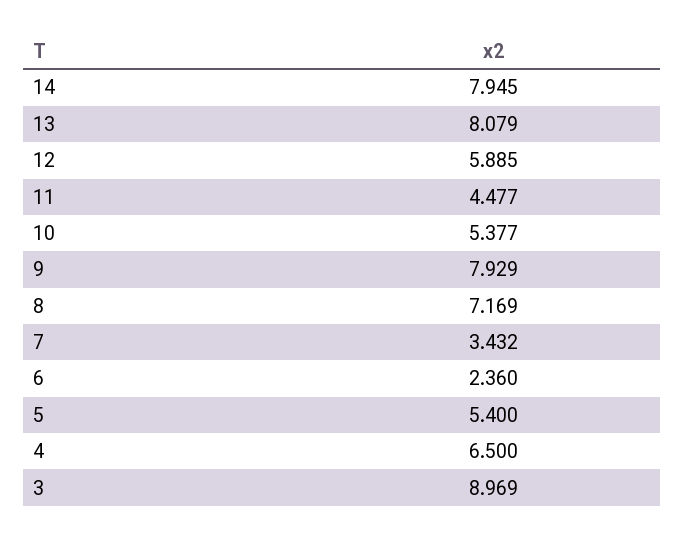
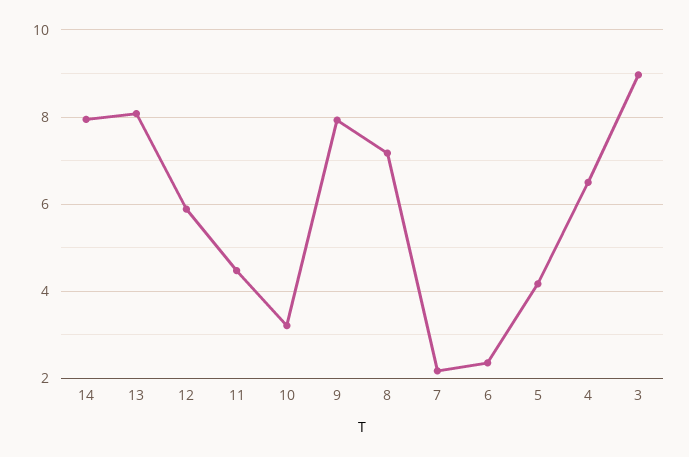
  {
    "14": 7.945,
    "13": 8.079,
    "12": 5.885,
    "11": 4.477,
-   "10": 5.377,
+   "10": 3.2,
    "9": 7.929,
    "8": 7.169,
-   "7": 3.432,
+   "7": 2.2,
    "6": 2.36,
-   "5": 5.4,
+   "5": 4.2,
    "4": 6.5,
    "3": 8.969
  }

